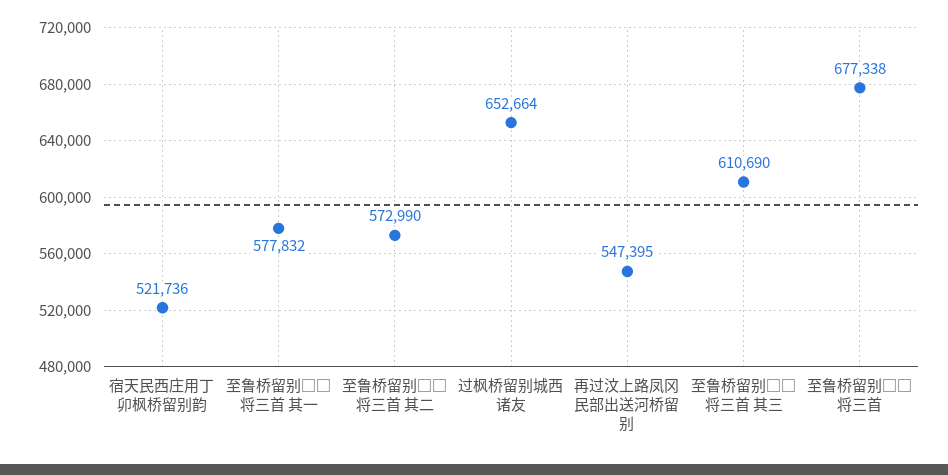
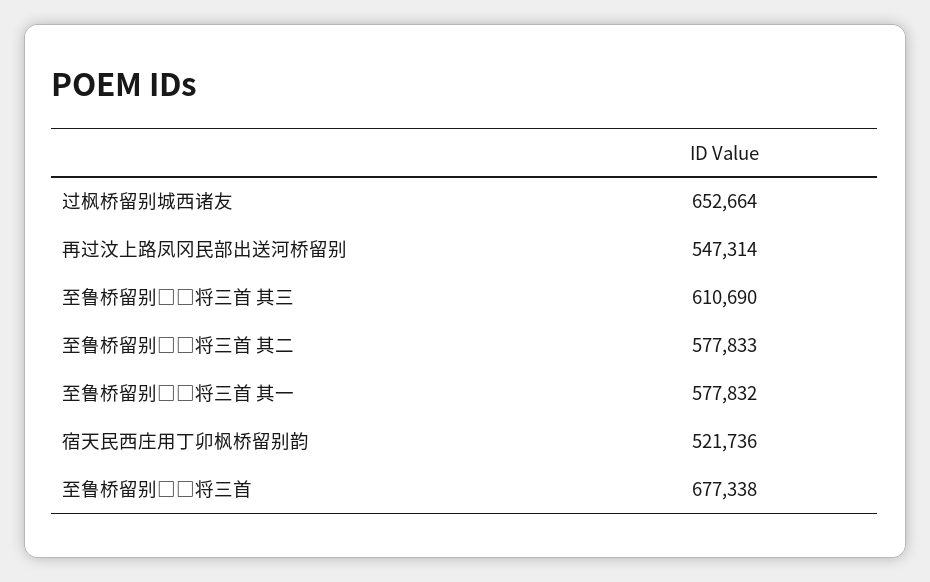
  {
    "宿天民西庄用丁卯枫桥留别韵": 521736,
    "至鲁桥留别□□将三首 其一": 577832,
-   "至鲁桥留别□□将三首 其二": 572990,
+   "至鲁桥留别□□将三首 其二": 577833,
    "过枫桥留别城西诸友": 652664,
-   "再过汶上路凤冈民部出送河桥留别": 547395,
+   "再过汶上路凤冈民部出送河桥留别": 547314,
    "至鲁桥留别□□将三首 其三": 610690,
    "至鲁桥留别□□将三首": 677338
  }

